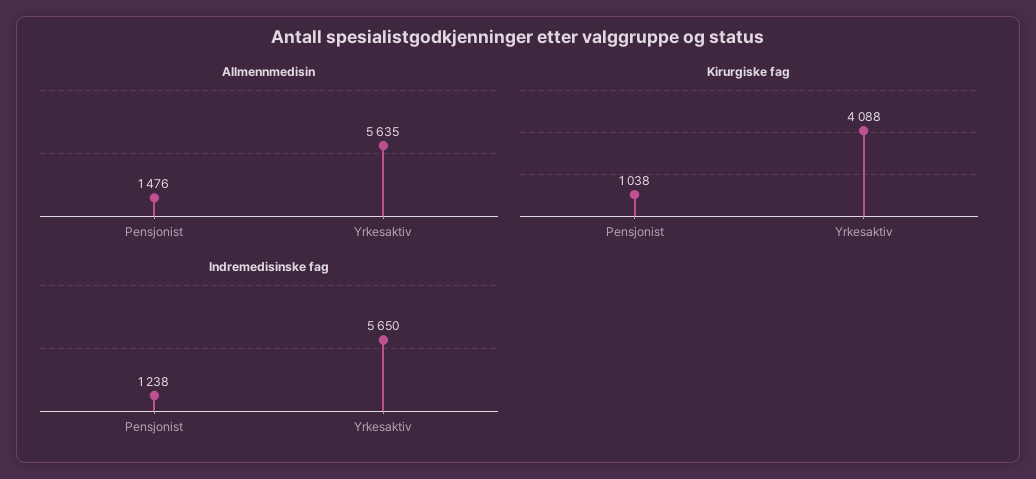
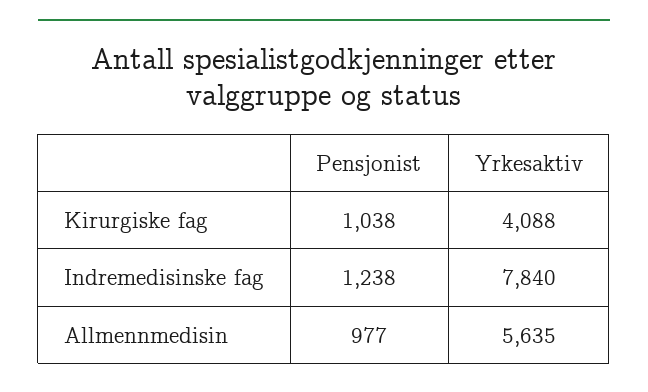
  {
    "Allmennmedisin": {
-     "Pensjonist": 1476,
+     "Pensjonist": 977,
      "Yrkesaktiv": 5635
    },
    "Kirurgiske fag": {
      "Pensjonist": 1038,
      "Yrkesaktiv": 4088
    },
    "Indremedisinske fag": {
      "Pensjonist": 1238,
-     "Yrkesaktiv": 5650
+     "Yrkesaktiv": 7840
    }
  }

